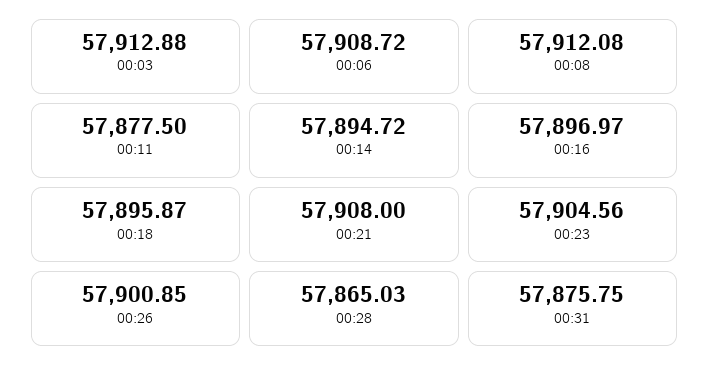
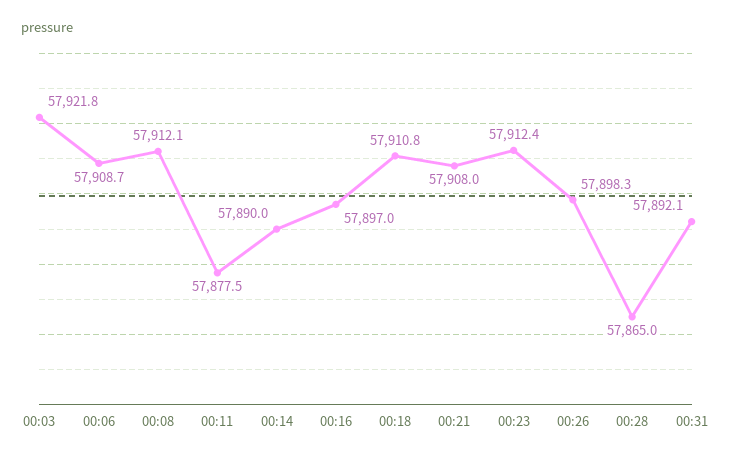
  {
-   "00:03": 57912.88,
+   "00:03": 57921.8,
    "00:06": 57908.72,
    "00:08": 57912.08,
    "00:11": 57877.5,
-   "00:14": 57894.72,
+   "00:14": 57890,
    "00:16": 57896.97,
-   "00:18": 57895.87,
+   "00:18": 57910.8,
    "00:21": 57908,
-   "00:23": 57904.56,
+   "00:23": 57912.4,
-   "00:26": 57900.85,
+   "00:26": 57898.3,
    "00:28": 57865.03,
-   "00:31": 57875.75
+   "00:31": 57892.1
  }

